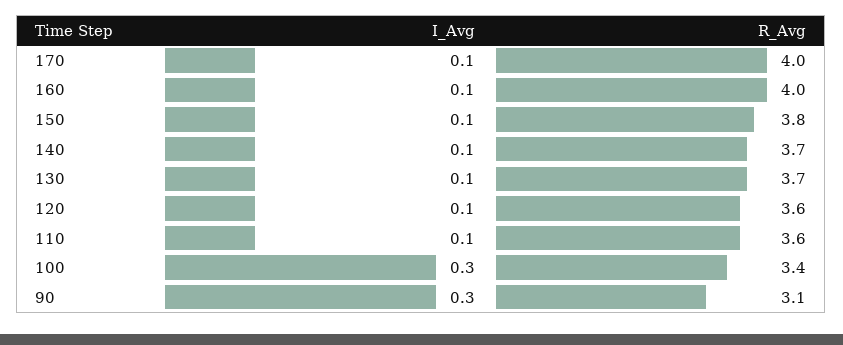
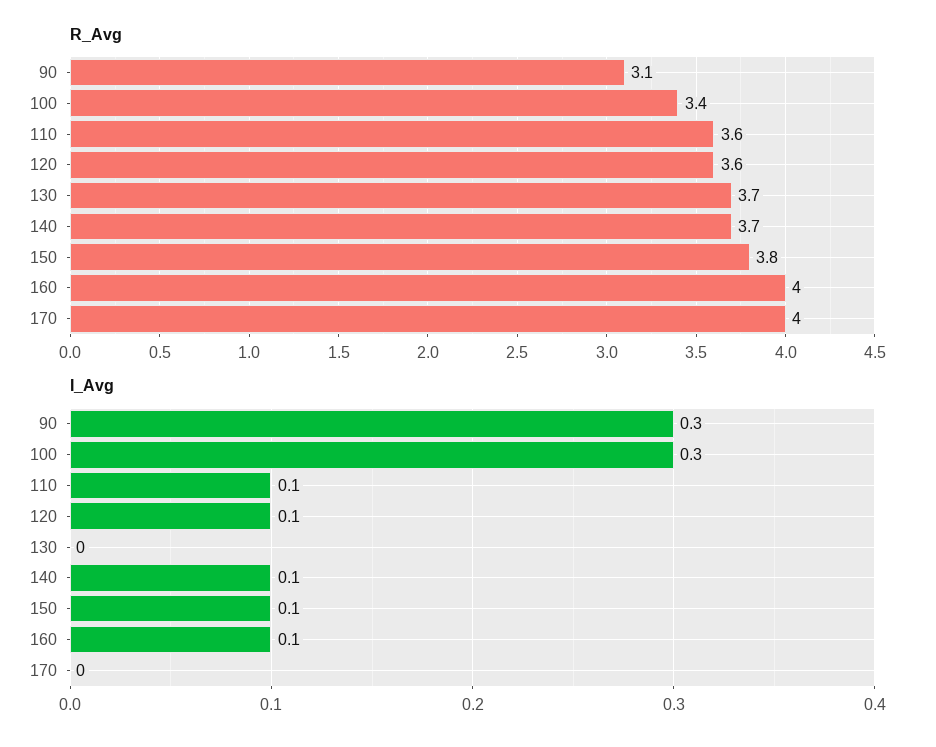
  {
    "I_Avg": {
-     "170": 0.1,
+     "170": 0,
      "160": 0.1,
      "150": 0.1,
      "140": 0.1,
-     "130": 0.1,
+     "130": 0,
      "120": 0.1,
      "110": 0.1,
      "100": 0.3,
      "90": 0.3
    },
    "R_Avg": {
      "170": 4,
      "160": 4,
      "150": 3.8,
      "140": 3.7,
      "130": 3.7,
      "120": 3.6,
      "110": 3.6,
      "100": 3.4,
      "90": 3.1
    }
  }

